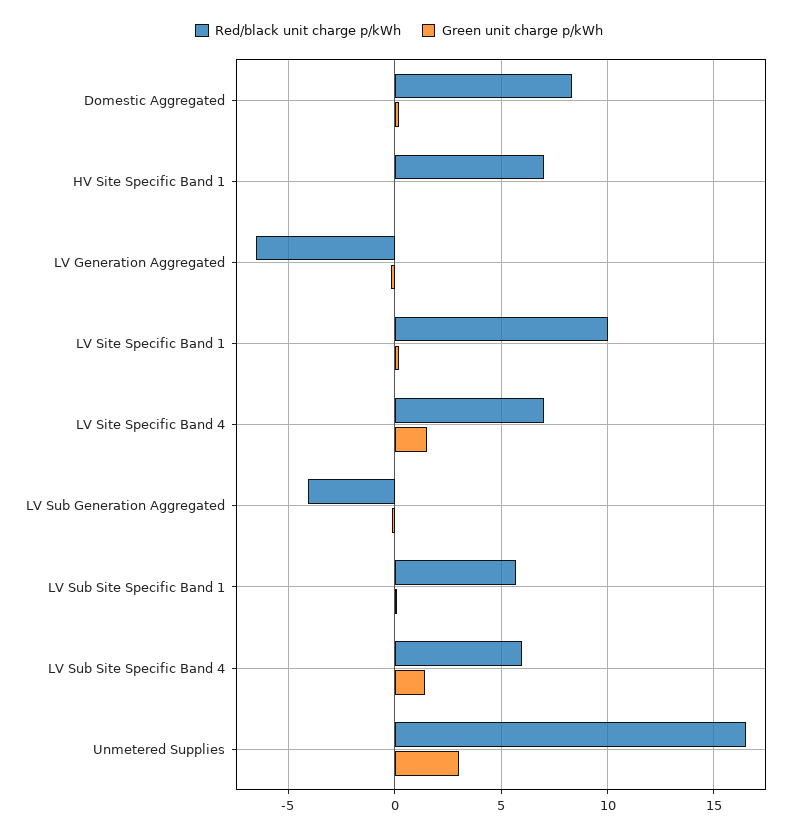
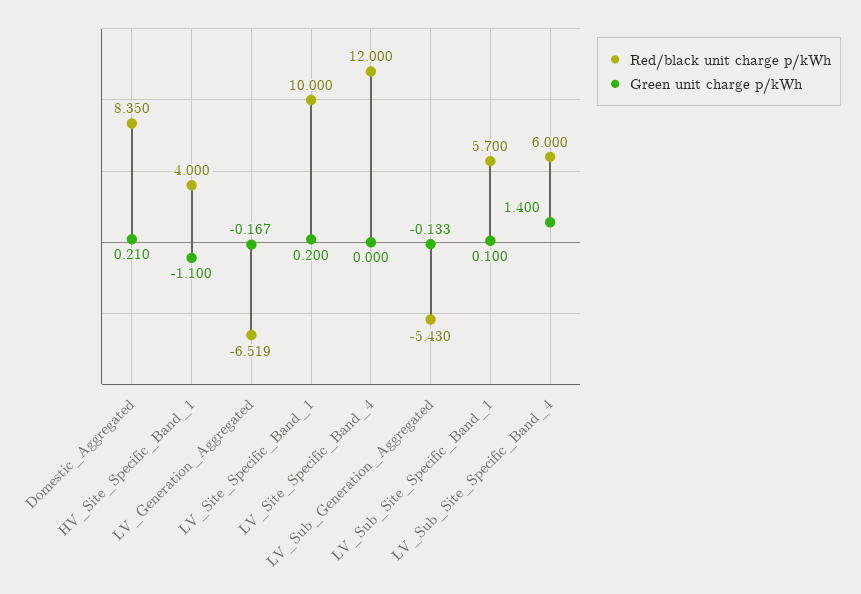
  {
    "Red/black unit charge p/kWh": {
      "Domestic Aggregated": 8.35,
-     "HV Site Specific Band 1": 7,
+     "HV Site Specific Band 1": 4,
      "LV Generation Aggregated": -6.519,
      "LV Site Specific Band 1": 10,
-     "LV Site Specific Band 4": 7,
+     "LV Site Specific Band 4": 12,
-     "LV Sub Generation Aggregated": -4,
+     "LV Sub Generation Aggregated": -5.43,
      "LV Sub Site Specific Band 1": 5.7,
-     "LV Sub Site Specific Band 4": 6,
+     "LV Sub Site Specific Band 4": 6
-     "Unmetered Supplies": 16.5
    },
    "Green unit charge p/kWh": {
      "Domestic Aggregated": 0.21,
-     "HV Site Specific Band 1": 0,
+     "HV Site Specific Band 1": -1.1,
      "LV Generation Aggregated": -0.167,
      "LV Site Specific Band 1": 0.2,
-     "LV Site Specific Band 4": 1.5,
+     "LV Site Specific Band 4": 0,
      "LV Sub Generation Aggregated": -0.133,
      "LV Sub Site Specific Band 1": 0.1,
-     "LV Sub Site Specific Band 4": 1.4,
+     "LV Sub Site Specific Band 4": 1.4
-     "Unmetered Supplies": 3
    }
  }

